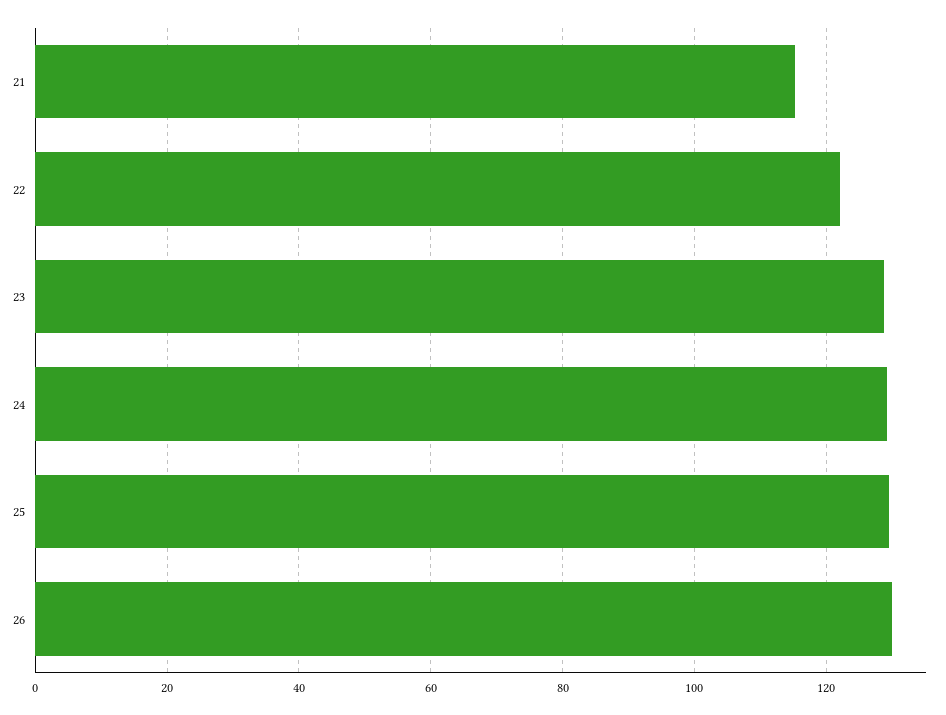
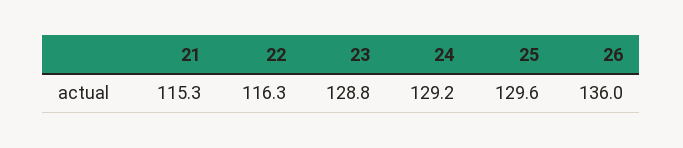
  {
    "21": 115.3,
-   "22": 122,
+   "22": 116.3,
    "23": 128.8,
    "24": 129.2,
    "25": 129.6,
-   "26": 130
+   "26": 136
  }

